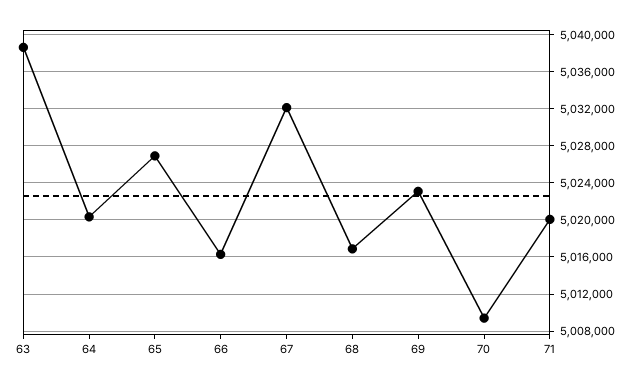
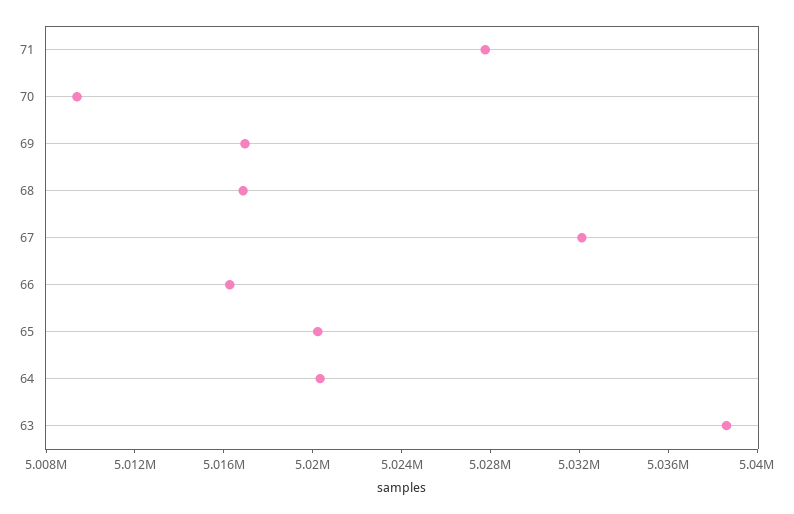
  {
    "63": 5039000,
    "64": 5020000,
-   "65": 5027000,
+   "65": 5020000,
    "66": 5016000,
    "67": 5032000,
    "68": 5017000,
-   "69": 5023000,
+   "69": 5017000,
    "70": 5009000,
-   "71": 5020000
+   "71": 5028000
  }

